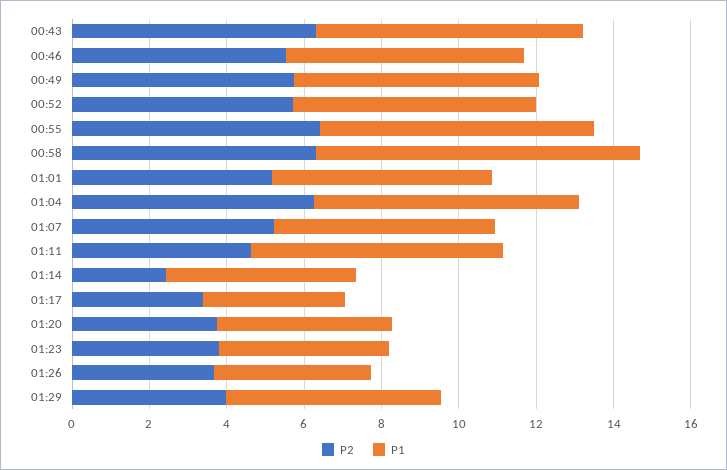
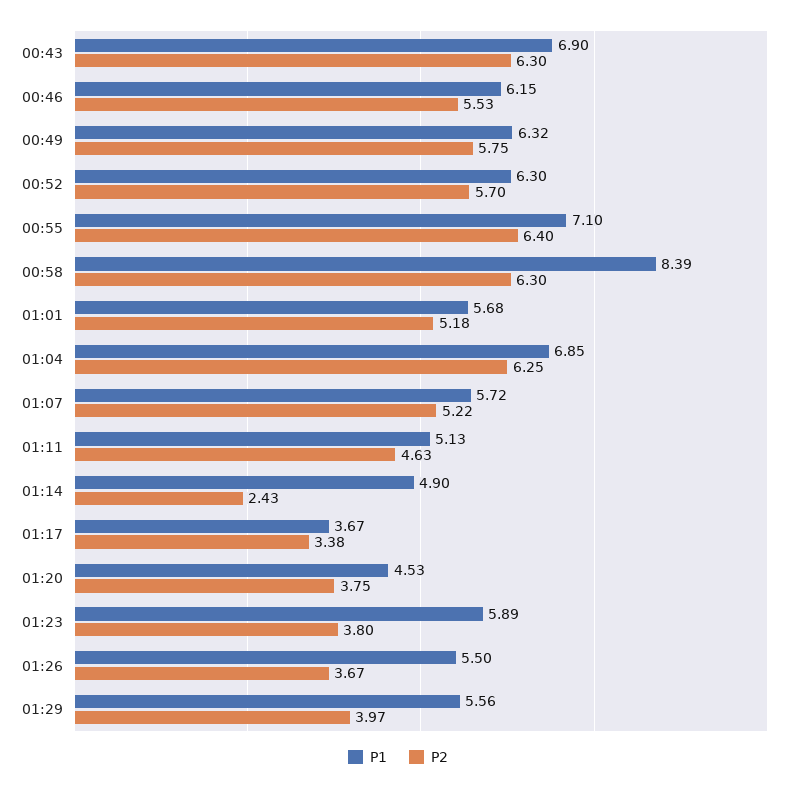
  {
    "P2": {
      "00:43": 6.3,
      "00:46": 5.53,
      "00:49": 5.75,
      "00:52": 5.7,
      "00:55": 6.4,
      "00:58": 6.3,
      "01:01": 5.18,
      "01:04": 6.25,
      "01:07": 5.22,
      "01:11": 4.63,
      "01:14": 2.43,
      "01:17": 3.38,
      "01:20": 3.75,
      "01:23": 3.8,
      "01:26": 3.67,
      "01:29": 3.97
    },
    "P1": {
      "00:43": 6.9,
      "00:46": 6.15,
      "00:49": 6.32,
      "00:52": 6.3,
      "00:55": 7.1,
      "00:58": 8.39,
      "01:01": 5.68,
      "01:04": 6.85,
      "01:07": 5.72,
-     "01:11": 6.5,
+     "01:11": 5.13,
      "01:14": 4.9,
      "01:17": 3.67,
      "01:20": 4.53,
-     "01:23": 4.5,
+     "01:23": 5.89,
-     "01:26": 4,
+     "01:26": 5.5,
      "01:29": 5.56
    }
  }

